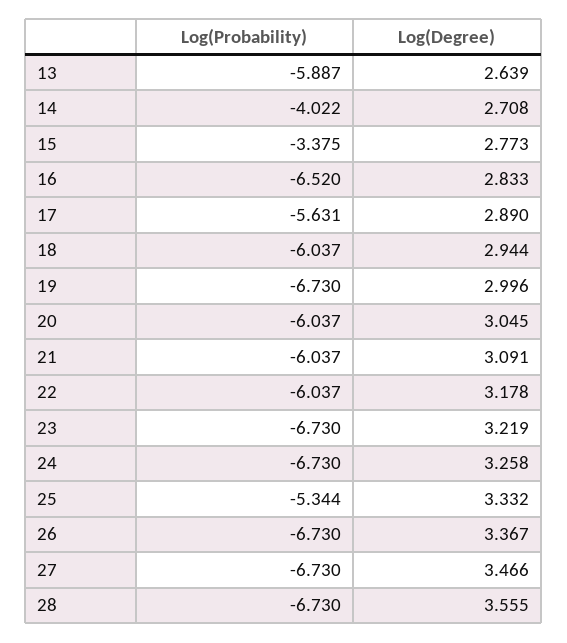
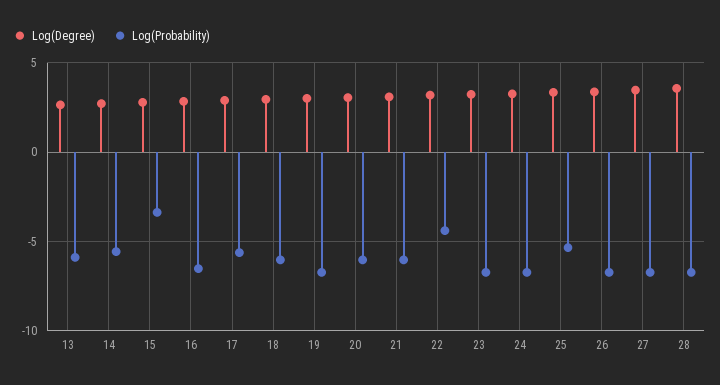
  {
    "Log(Probability)": {
      "13": -5.887,
-     "14": -4.022,
+     "14": -5.5,
      "15": -3.375,
      "16": -6.52,
      "17": -5.631,
      "18": -6.037,
      "19": -6.73,
      "20": -6.037,
      "21": -6.037,
-     "22": -6.037,
+     "22": -4.5,
      "23": -6.73,
      "24": -6.73,
      "25": -5.344,
      "26": -6.73,
      "27": -6.73,
      "28": -6.73
    },
    "Log(Degree)": {
      "13": 2.639,
      "14": 2.708,
      "15": 2.773,
      "16": 2.833,
      "17": 2.89,
      "18": 2.944,
      "19": 2.996,
      "20": 3.045,
      "21": 3.091,
      "22": 3.178,
      "23": 3.219,
      "24": 3.258,
      "25": 3.332,
      "26": 3.367,
      "27": 3.466,
      "28": 3.555
    }
  }

